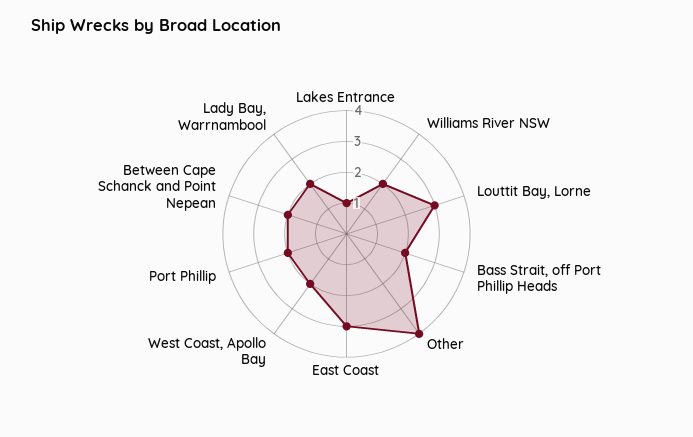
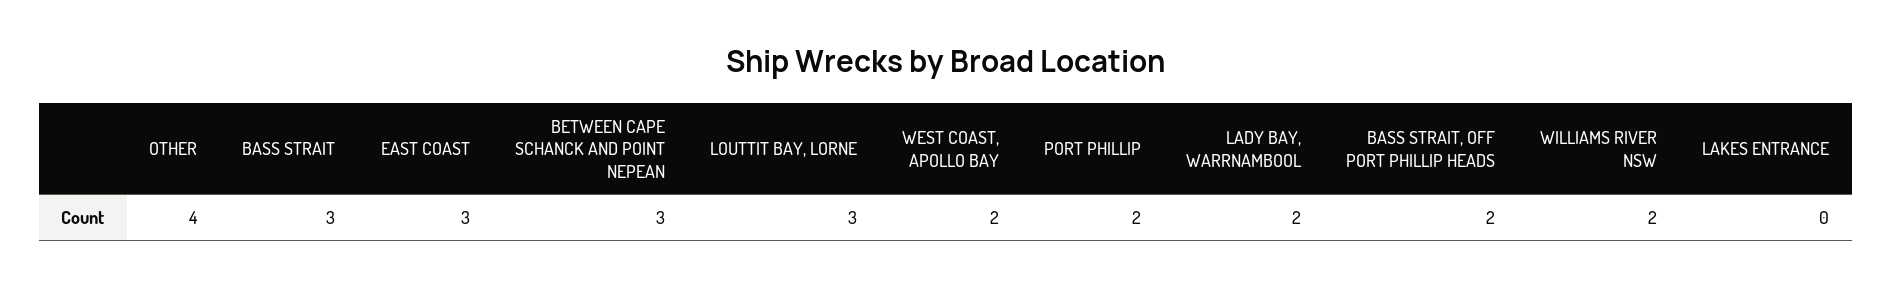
  {
-   "Lakes Entrance": 1,
+   "Lakes Entrance": 0,
    "Williams River NSW": 2,
    "Louttit Bay, Lorne": 3,
    "Bass Strait, off Port Phillip Heads": 2,
    "Other": 4,
    "East Coast": 3,
    "West Coast, Apollo Bay": 2,
    "Port Phillip": 2,
-   "Between Cape Schanck and Point Nepean": 2,
+   "Between Cape Schanck and Point Nepean": 3,
-   "Lady Bay, Warrnambool": 2
+   "Lady Bay, Warrnambool": 2,
+   "BASS STRAIT": 3
  }

